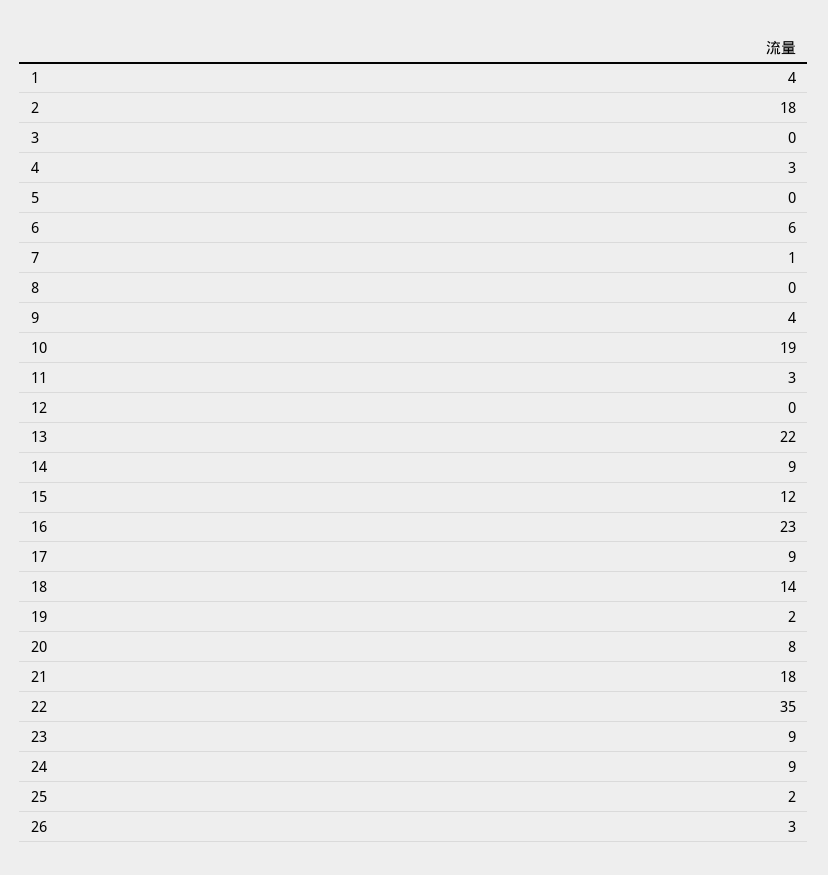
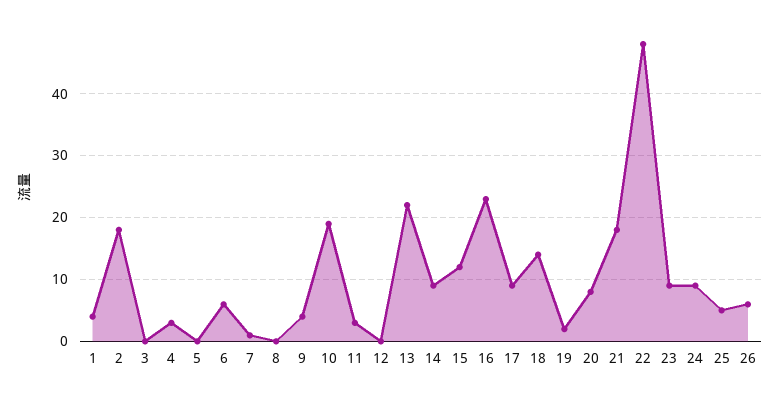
  {
    "1": 4,
    "2": 18,
    "3": 0,
    "4": 3,
    "5": 0,
    "6": 6,
    "7": 1,
    "8": 0,
    "9": 4,
    "10": 19,
    "11": 3,
    "12": 0,
    "13": 22,
    "14": 9,
    "15": 12,
    "16": 23,
    "17": 9,
    "18": 14,
    "19": 2,
    "20": 8,
    "21": 18,
-   "22": 35,
+   "22": 48,
    "23": 9,
    "24": 9,
-   "25": 2,
+   "25": 5,
-   "26": 3
+   "26": 6
  }

